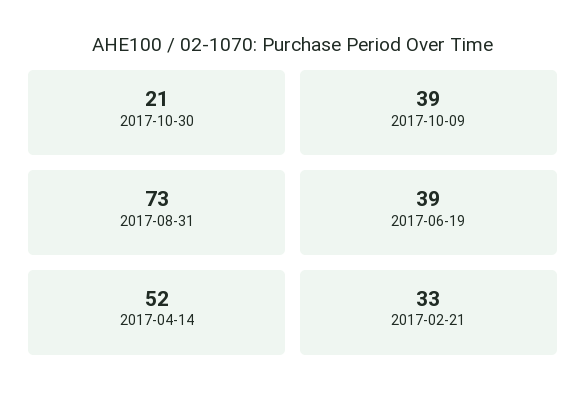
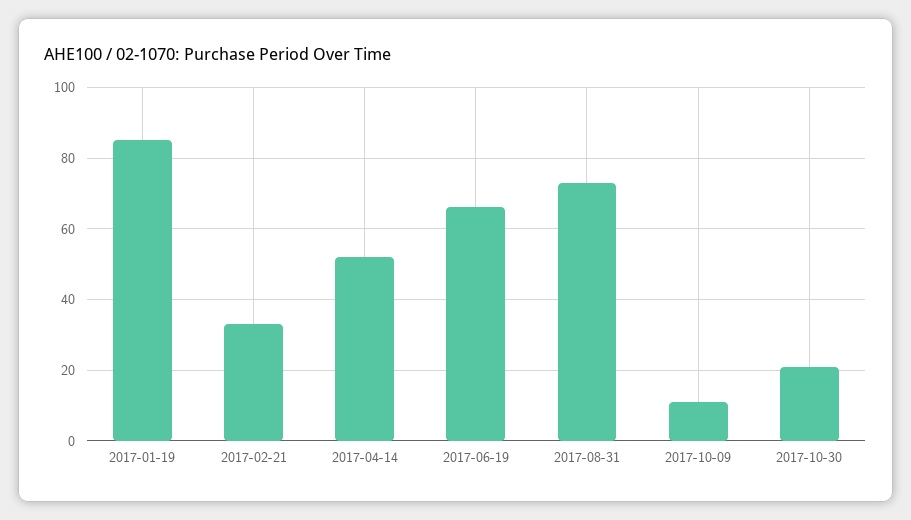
  {
    "2017-10-30": 21,
-   "2017-10-09": 39,
+   "2017-10-09": 10,
    "2017-08-31": 73,
-   "2017-06-19": 39,
+   "2017-06-19": 65,
    "2017-04-14": 52,
-   "2017-02-21": 33
+   "2017-02-21": 33,
+   "2017-01-19": 85
  }

